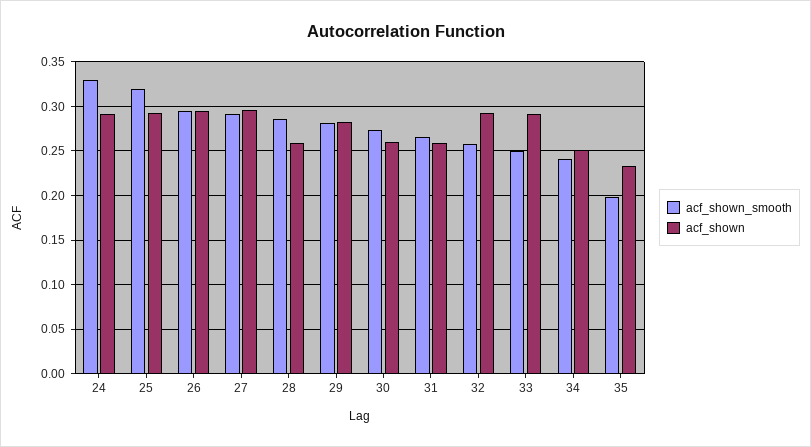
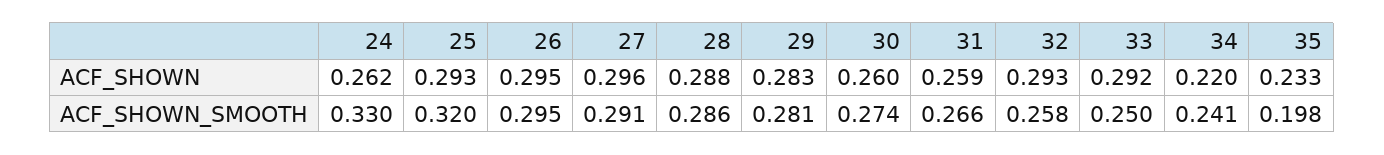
  {
    "acf_shown_smooth": {
      "24": 0.33,
      "25": 0.32,
      "26": 0.295,
      "27": 0.291,
      "28": 0.286,
      "29": 0.281,
      "30": 0.274,
      "31": 0.266,
      "32": 0.258,
      "33": 0.25,
      "34": 0.241,
      "35": 0.198
    },
    "acf_shown": {
-     "24": 0.29,
+     "24": 0.262,
      "25": 0.293,
      "26": 0.295,
      "27": 0.296,
-     "28": 0.26,
+     "28": 0.288,
      "29": 0.283,
      "30": 0.26,
      "31": 0.259,
      "32": 0.293,
      "33": 0.292,
-     "34": 0.25,
+     "34": 0.22,
      "35": 0.233
    }
  }

